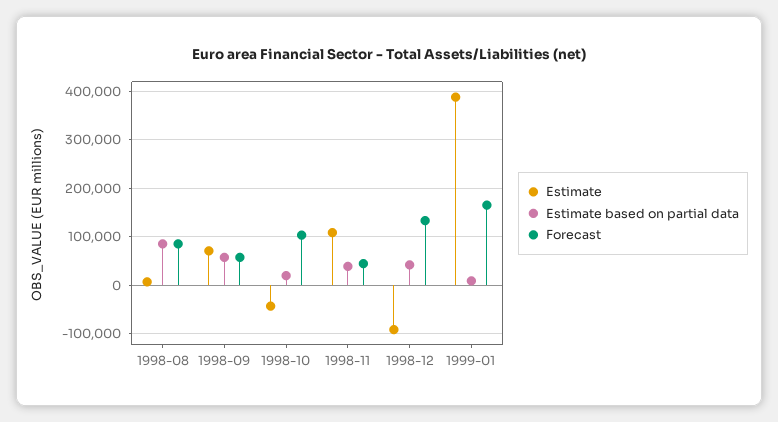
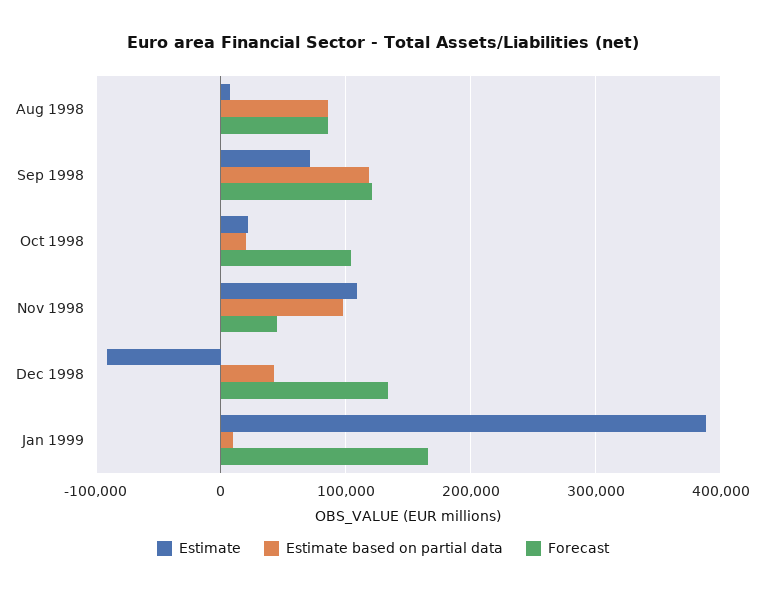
  {
    "Estimate": {
      "1998-08": 10000,
      "1998-09": 70000,
-     "1998-10": -40000,
+     "1998-10": 20000,
      "1998-11": 110000,
      "1998-12": -90000,
      "1999-01": 390000
    },
    "Estimate based on partial data": {
      "1998-08": 90000,
-     "1998-09": 60000,
+     "1998-09": 120000,
      "1998-10": 20000,
-     "1998-11": 40000,
+     "1998-11": 100000,
      "1998-12": 40000,
      "1999-01": 10000
    },
    "Forecast": {
      "1998-08": 90000,
-     "1998-09": 60000,
+     "1998-09": 120000,
      "1998-10": 100000,
      "1998-11": 40000,
      "1998-12": 130000,
      "1999-01": 170000
    }
  }

